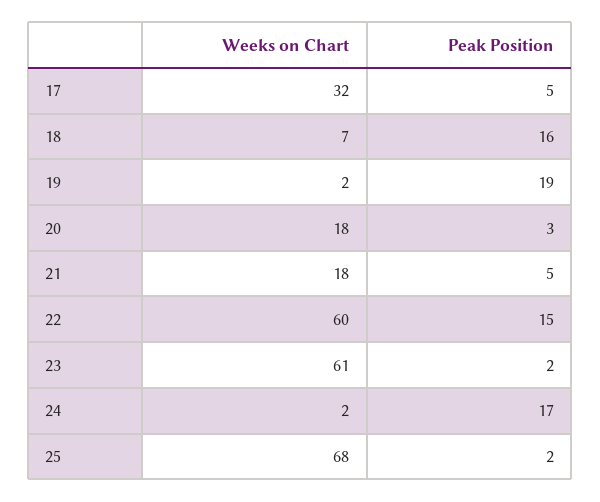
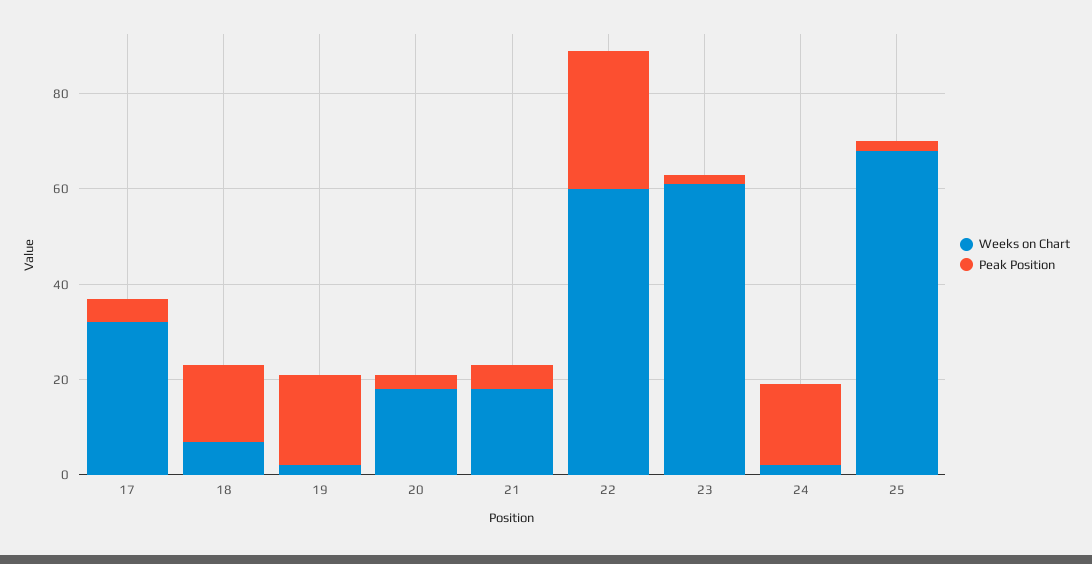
  {
    "Weeks on Chart": {
      "17": 32,
      "18": 7,
      "19": 2,
      "20": 18,
      "21": 18,
      "22": 60,
      "23": 61,
      "24": 2,
      "25": 68
    },
    "Peak Position": {
      "17": 5,
      "18": 16,
      "19": 19,
      "20": 3,
      "21": 5,
-     "22": 15,
+     "22": 30,
      "23": 2,
      "24": 17,
      "25": 2
    }
  }

